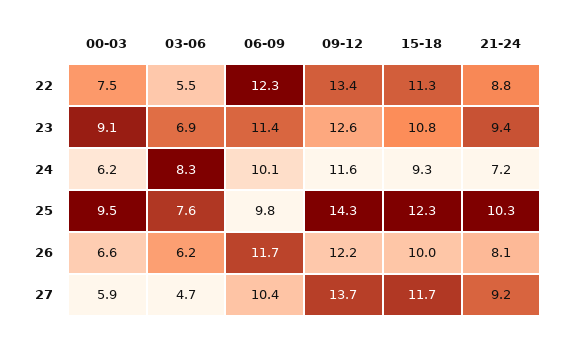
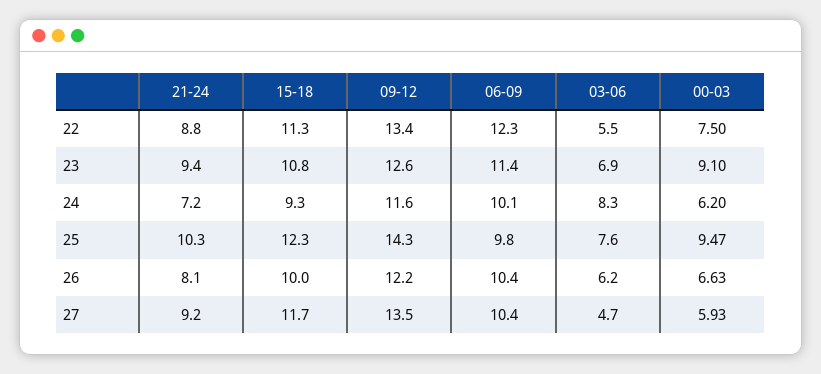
  {
    "00-03": {
      "22": 7.5,
      "23": 9.1,
      "24": 6.2,
      "25": 9.47,
      "26": 6.63,
      "27": 5.93
    },
    "03-06": {
      "22": 5.5,
      "23": 6.9,
      "24": 8.3,
      "25": 7.6,
      "26": 6.2,
      "27": 4.7
    },
    "06-09": {
      "22": 12.3,
      "23": 11.4,
      "24": 10.1,
      "25": 9.8,
-     "26": 11.7,
+     "26": 10.4,
      "27": 10.4
    },
    "09-12": {
      "22": 13.4,
      "23": 12.6,
      "24": 11.6,
      "25": 14.3,
      "26": 12.2,
-     "27": 13.7
+     "27": 13.5
    },
    "15-18": {
      "22": 11.3,
      "23": 10.8,
      "24": 9.3,
      "25": 12.3,
      "26": 10,
      "27": 11.7
    },
    "21-24": {
      "22": 8.8,
      "23": 9.4,
      "24": 7.2,
      "25": 10.3,
      "26": 8.1,
      "27": 9.2
    }
  }

